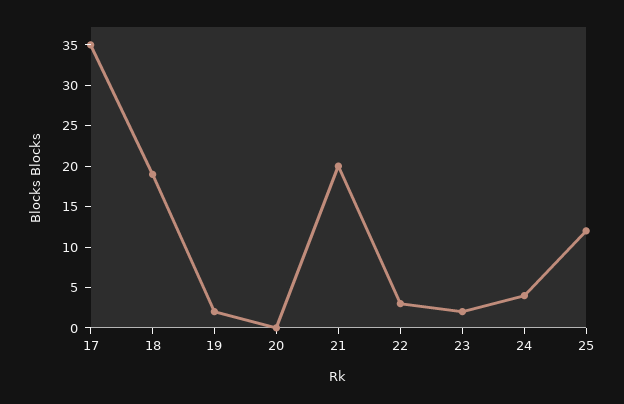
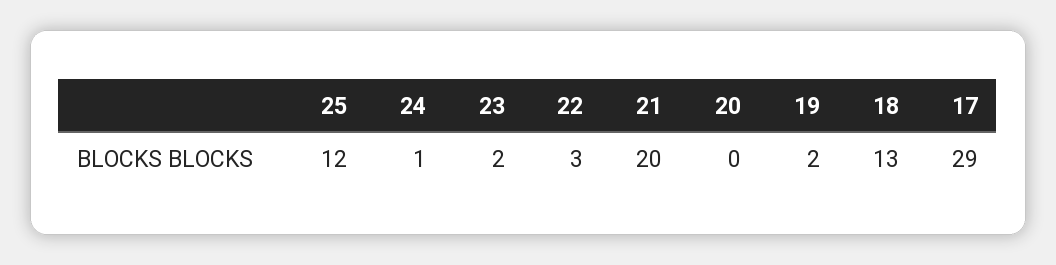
  {
-   "17": 35,
+   "17": 29,
-   "18": 19,
+   "18": 13,
    "19": 2,
    "20": 0,
    "21": 20,
    "22": 3,
    "23": 2,
-   "24": 4,
+   "24": 1,
    "25": 12
  }

